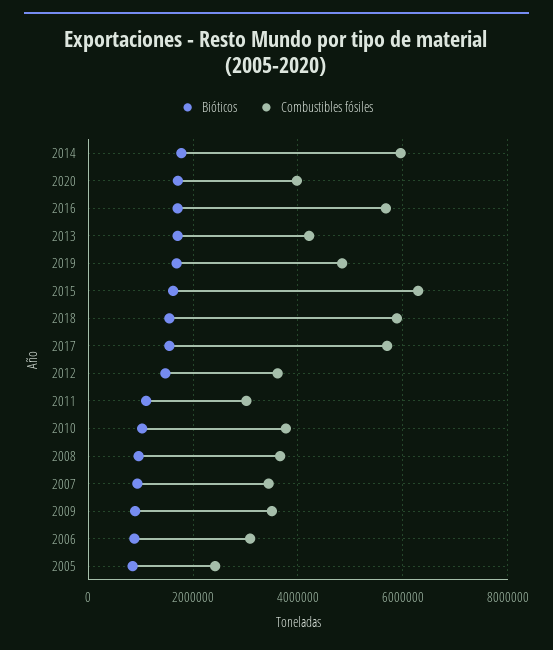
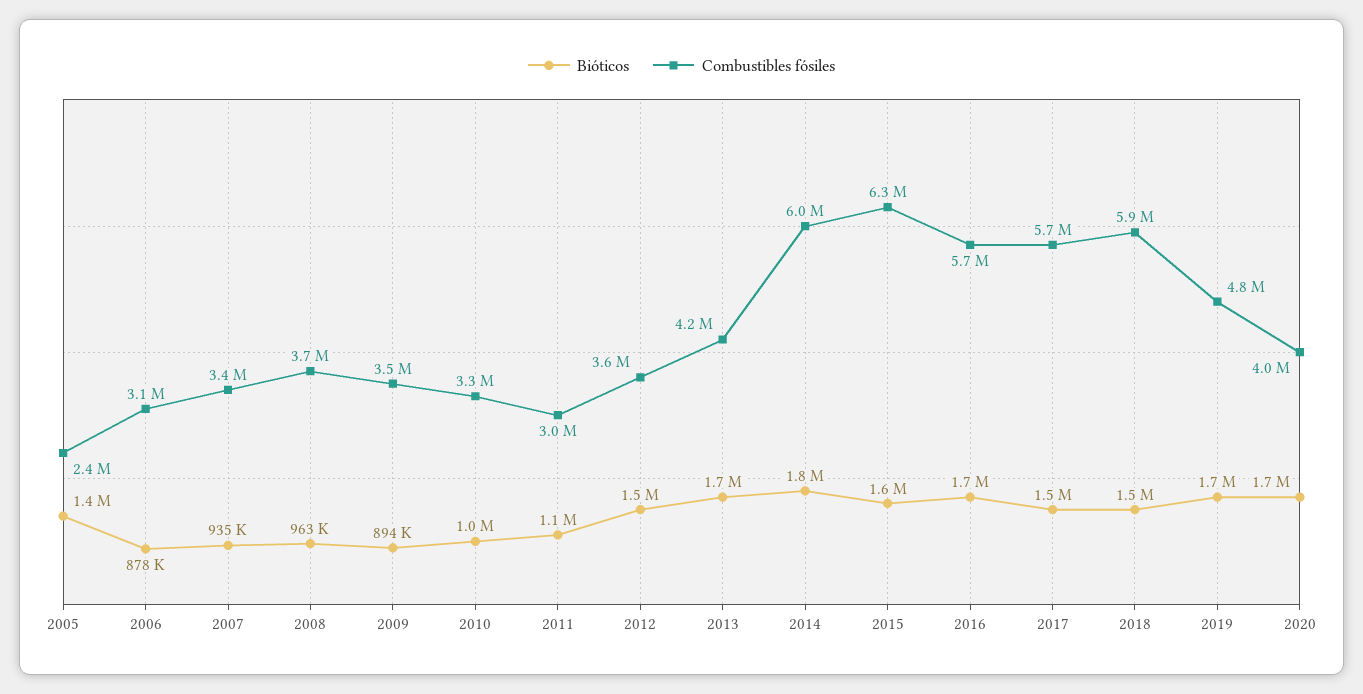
  {
    "Bióticos": {
      "2014": 1800000,
      "2020": 1700000,
      "2016": 1700000,
      "2013": 1700000,
      "2019": 1700000,
      "2015": 1600000,
      "2018": 1500000,
      "2017": 1500000,
      "2012": 1500000,
      "2011": 1100000,
      "2010": 1000000,
      "2008": 963000,
      "2007": 935000,
      "2009": 894000,
      "2006": 878000,
-     "2005": 800000
+     "2005": 1400000
    },
    "Combustibles fósiles": {
      "2014": 6000000,
      "2020": 4000000,
      "2016": 5700000,
      "2013": 4200000,
      "2019": 4800000,
      "2015": 6300000,
      "2018": 5900000,
      "2017": 5700000,
      "2012": 3600000,
      "2011": 3000000,
-     "2010": 3800000,
+     "2010": 3300000,
      "2008": 3700000,
      "2007": 3400000,
      "2009": 3500000,
      "2006": 3100000,
      "2005": 2400000
    }
  }

